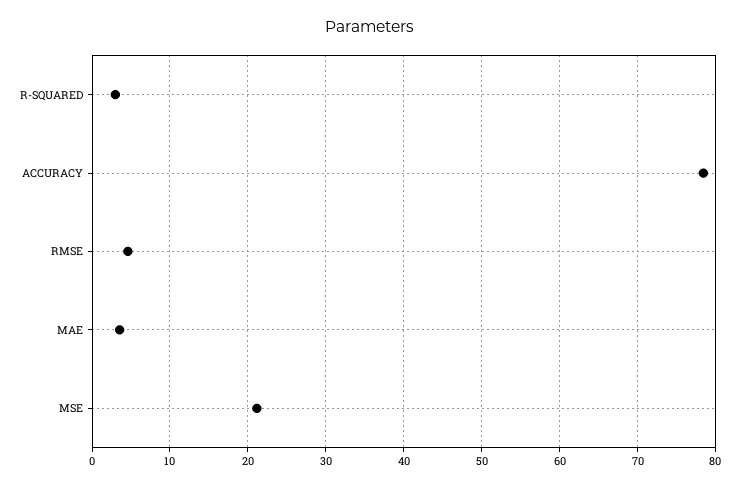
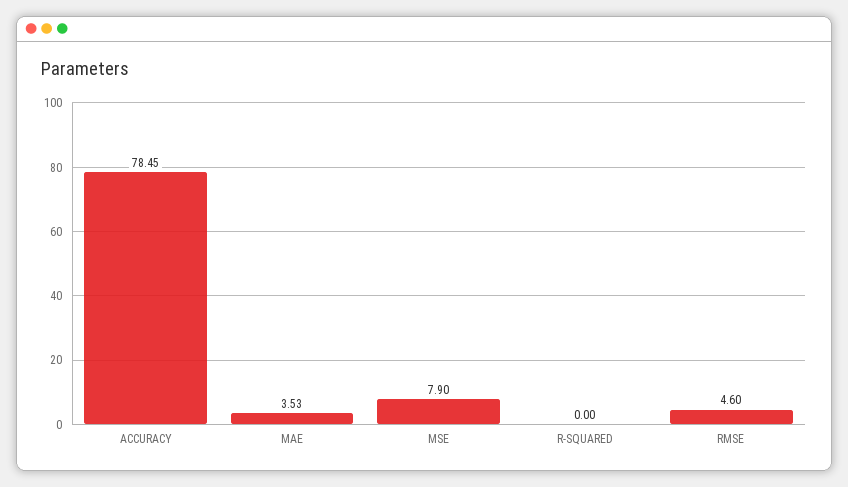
  {
-   "R-SQUARED": 3,
+   "R-SQUARED": 0,
    "ACCURACY": 78.45,
    "RMSE": 4.6,
    "MAE": 3.53,
-   "MSE": 21
+   "MSE": 7.9
  }

